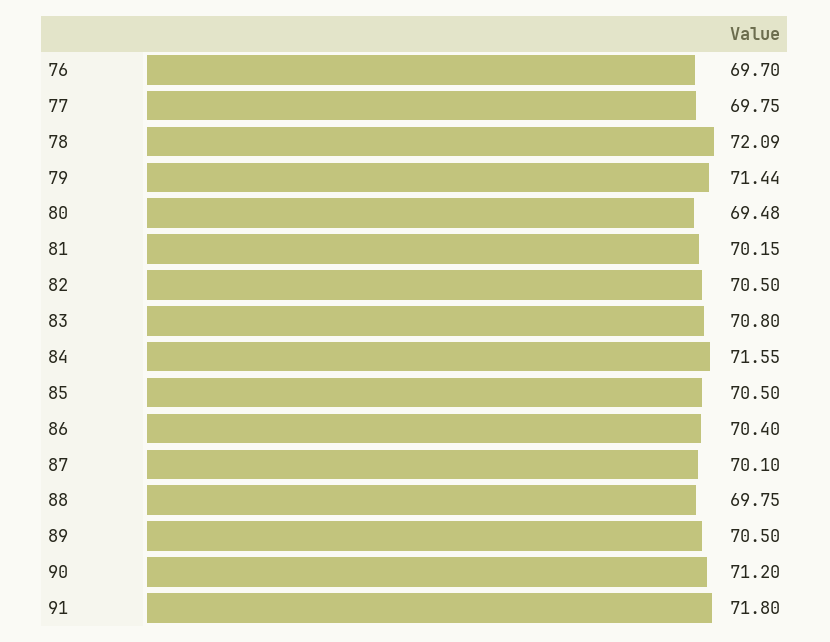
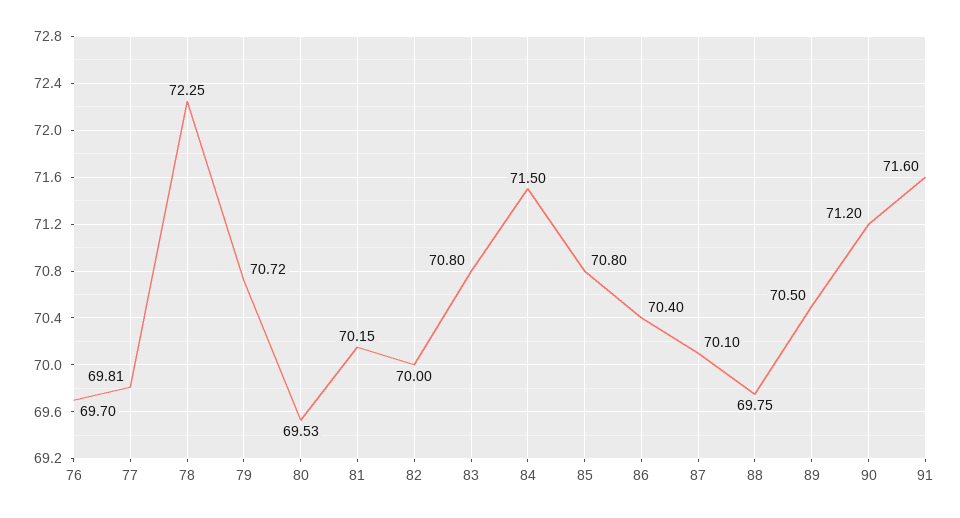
  {
    "76": 69.7,
-   "77": 69.75,
+   "77": 69.81,
-   "78": 72.09,
+   "78": 72.25,
-   "79": 71.44,
+   "79": 70.72,
-   "80": 69.48,
+   "80": 69.53,
    "81": 70.15,
-   "82": 70.5,
+   "82": 70,
    "83": 70.8,
-   "84": 71.55,
+   "84": 71.5,
-   "85": 70.5,
+   "85": 70.8,
    "86": 70.4,
    "87": 70.1,
    "88": 69.75,
    "89": 70.5,
    "90": 71.2,
-   "91": 71.8
+   "91": 71.6
  }

